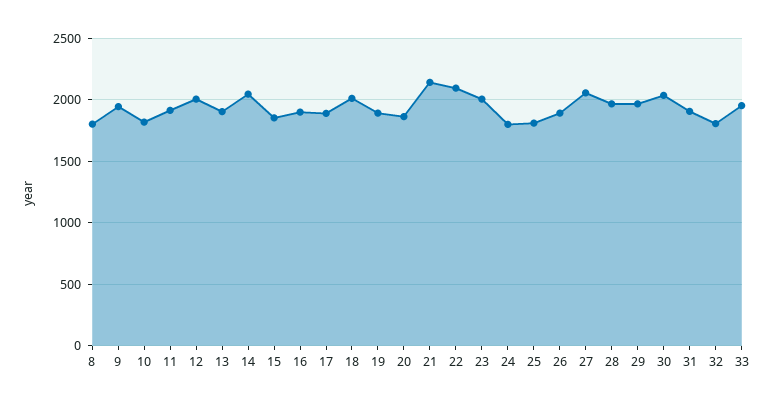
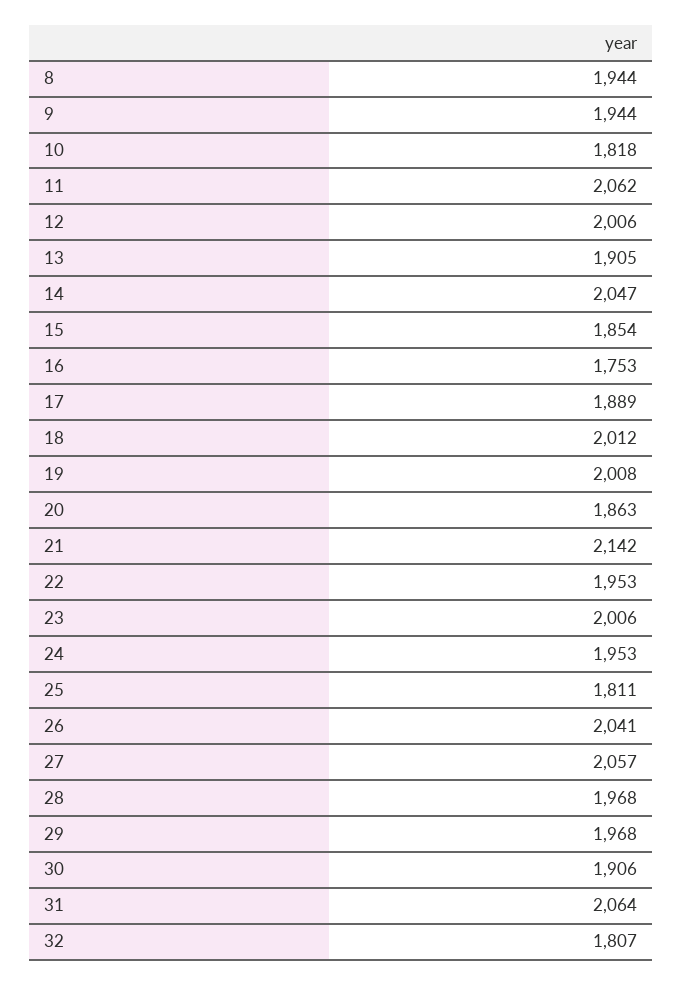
  {
-   "8": 1800,
+   "8": 1944,
    "9": 1944,
    "10": 1818,
-   "11": 1900,
+   "11": 2062,
    "12": 2006,
    "13": 1905,
    "14": 2047,
    "15": 1854,
-   "16": 1900,
+   "16": 1753,
    "17": 1889,
    "18": 2012,
-   "19": 1900,
+   "19": 2008,
    "20": 1863,
    "21": 2142,
-   "22": 2100,
+   "22": 1953,
    "23": 2006,
-   "24": 1800,
+   "24": 1953,
    "25": 1811,
-   "26": 1900,
+   "26": 2041,
    "27": 2057,
    "28": 1968,
    "29": 1968,
-   "30": 2050,
+   "30": 1906,
-   "31": 1900,
+   "31": 2064,
-   "32": 1807,
+   "32": 1807
-   "33": 1950
  }

